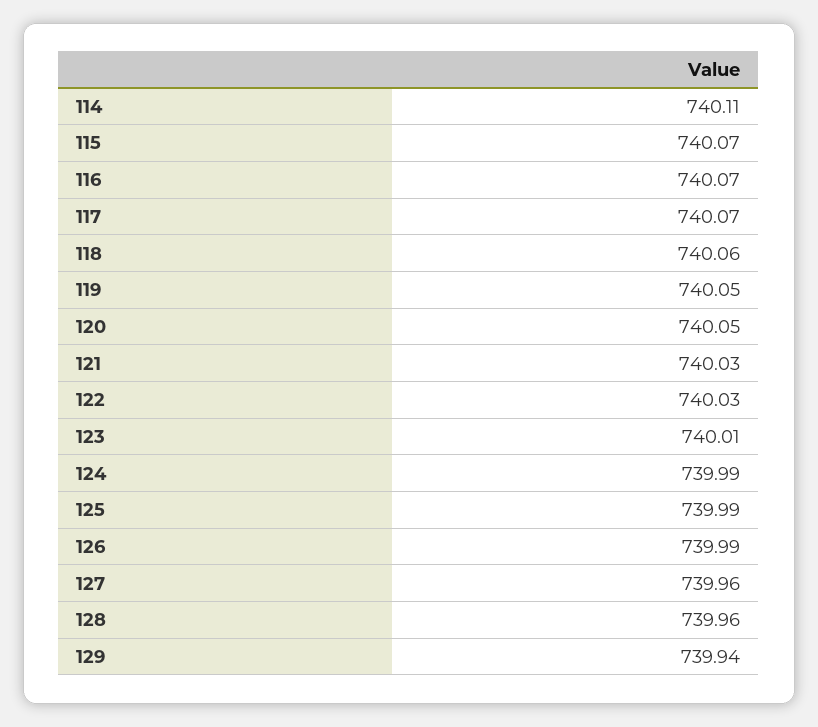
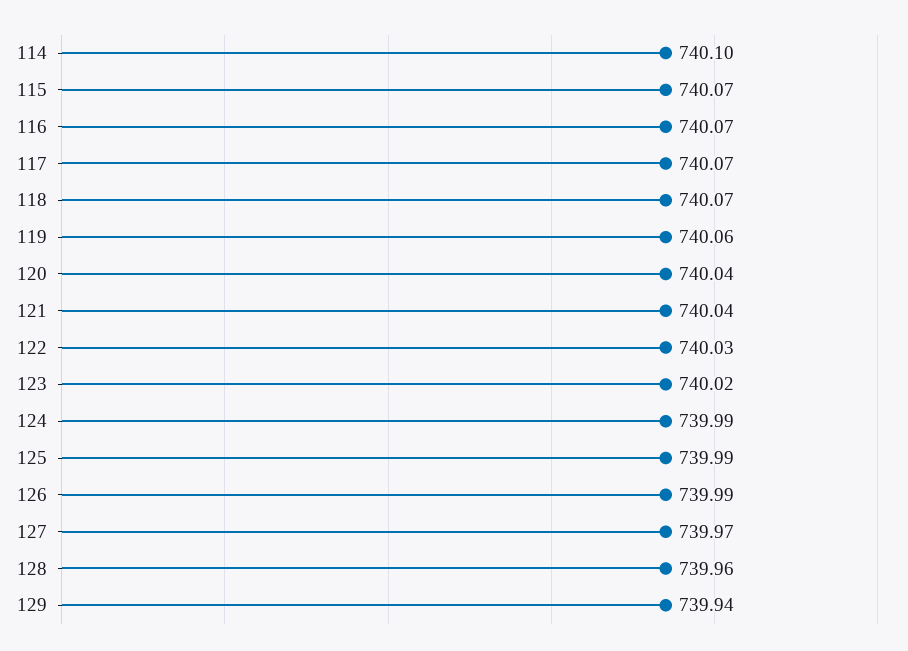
  {
-   "114": 740.11,
+   "114": 740.1,
    "115": 740.07,
    "116": 740.07,
    "117": 740.07,
-   "118": 740.06,
+   "118": 740.07,
-   "119": 740.05,
+   "119": 740.06,
-   "120": 740.05,
+   "120": 740.04,
-   "121": 740.03,
+   "121": 740.04,
    "122": 740.03,
-   "123": 740.01,
+   "123": 740.02,
    "124": 739.99,
    "125": 739.99,
    "126": 739.99,
-   "127": 739.96,
+   "127": 739.97,
    "128": 739.96,
    "129": 739.94
  }

